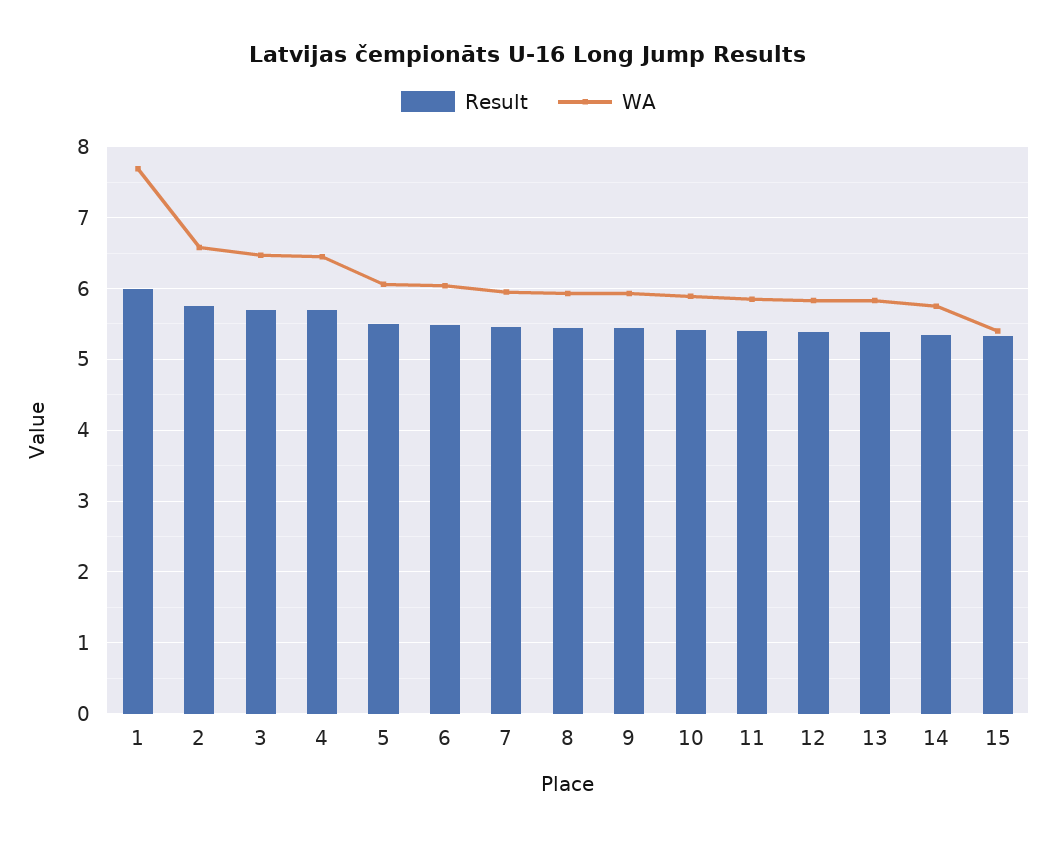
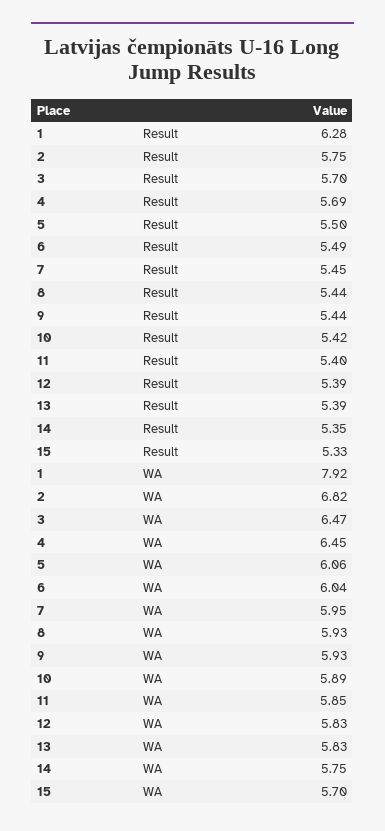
  {
    "Result": {
-     "1": 6,
+     "1": 6.28,
      "2": 5.75,
      "3": 5.7,
      "4": 5.69,
      "5": 5.5,
      "6": 5.49,
      "7": 5.45,
      "8": 5.44,
      "9": 5.44,
      "10": 5.42,
      "11": 5.4,
      "12": 5.39,
      "13": 5.39,
      "14": 5.35,
      "15": 5.33
    },
    "WA": {
-     "1": 7.7,
+     "1": 7.92,
-     "2": 6.6,
+     "2": 6.82,
      "3": 6.47,
      "4": 6.45,
      "5": 6.06,
      "6": 6.04,
      "7": 5.95,
      "8": 5.93,
      "9": 5.93,
      "10": 5.89,
      "11": 5.85,
      "12": 5.83,
      "13": 5.83,
      "14": 5.75,
-     "15": 5.4
+     "15": 5.7
    }
  }

